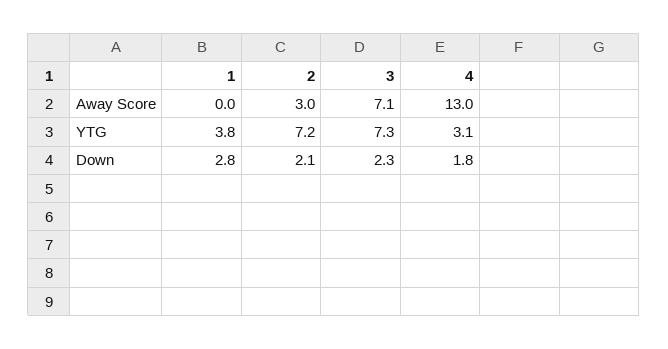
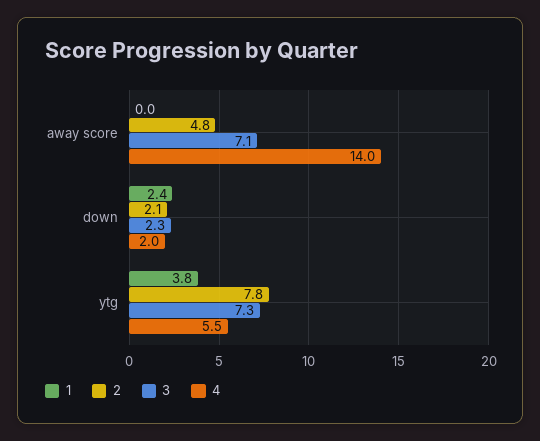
  {
    "1": {
      "Away Score": 0,
      "YTG": 3.8,
-     "Down": 2.8
+     "Down": 2.4
    },
    "2": {
-     "Away Score": 3,
+     "Away Score": 4.8,
-     "YTG": 7.2,
+     "YTG": 7.8,
      "Down": 2.1
    },
    "3": {
      "Away Score": 7.1,
      "YTG": 7.3,
      "Down": 2.3
    },
    "4": {
-     "Away Score": 13,
+     "Away Score": 14,
-     "YTG": 3.1,
+     "YTG": 5.5,
-     "Down": 1.8
+     "Down": 2
    }
  }

